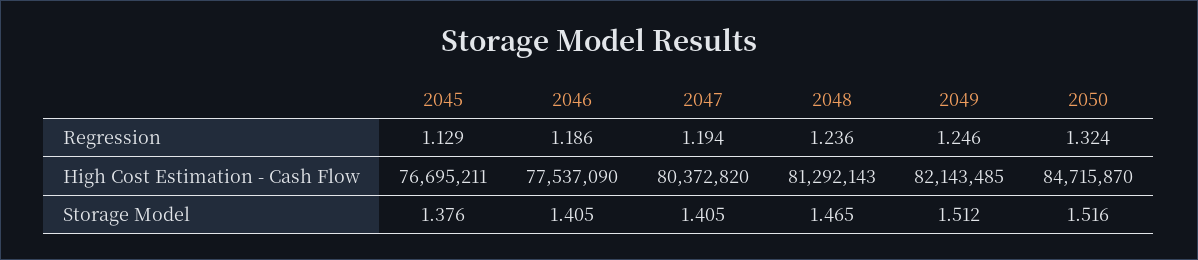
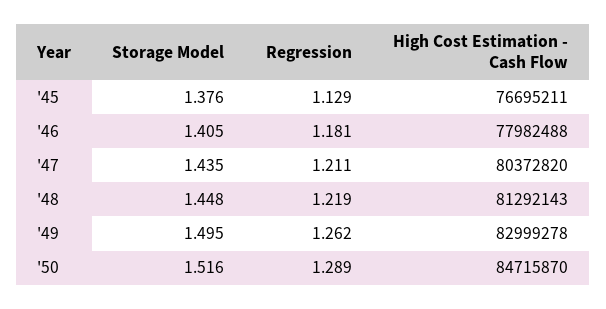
  {
    "2045": {
      "Regression": 1.129,
      "High Cost Estimation - Cash Flow": 76695211,
      "Storage Model": 1.376
    },
    "2046": {
-     "Regression": 1.186,
+     "Regression": 1.181,
-     "High Cost Estimation - Cash Flow": 77537090,
+     "High Cost Estimation - Cash Flow": 77982488,
      "Storage Model": 1.405
    },
    "2047": {
-     "Regression": 1.194,
+     "Regression": 1.211,
      "High Cost Estimation - Cash Flow": 80372820,
-     "Storage Model": 1.405
+     "Storage Model": 1.435
    },
    "2048": {
-     "Regression": 1.236,
+     "Regression": 1.219,
      "High Cost Estimation - Cash Flow": 81292143,
-     "Storage Model": 1.465
+     "Storage Model": 1.448
    },
    "2049": {
-     "Regression": 1.246,
+     "Regression": 1.262,
-     "High Cost Estimation - Cash Flow": 82143485,
+     "High Cost Estimation - Cash Flow": 82999278,
-     "Storage Model": 1.512
+     "Storage Model": 1.495
    },
    "2050": {
-     "Regression": 1.324,
+     "Regression": 1.289,
      "High Cost Estimation - Cash Flow": 84715870,
      "Storage Model": 1.516
    }
  }

